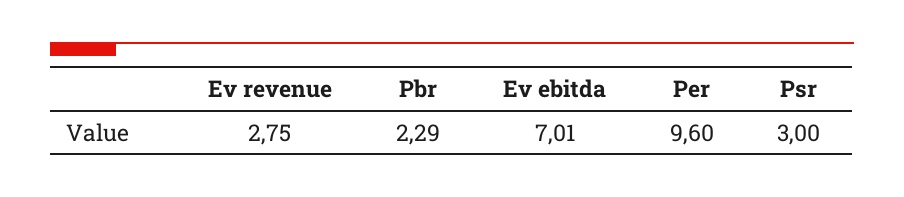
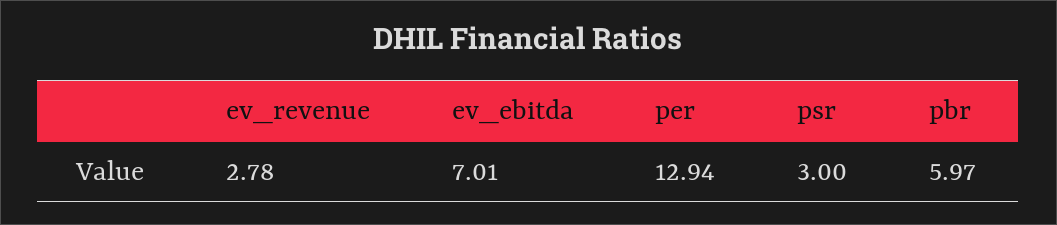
  {
-   "Ev revenue": 2.75,
+   "Ev revenue": 2.78,
-   "Pbr": 2.29,
+   "Pbr": 5.97,
    "Ev ebitda": 7.01,
-   "Per": 9.6,
+   "Per": 12.94,
    "Psr": 3
  }

